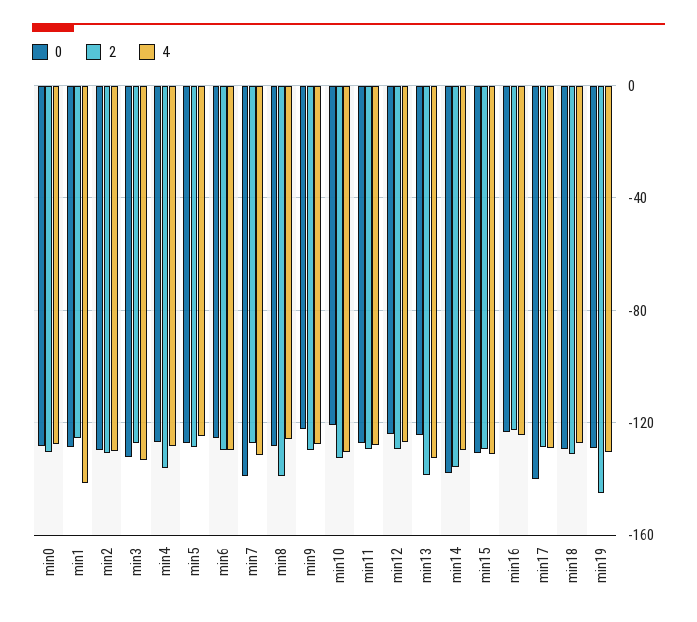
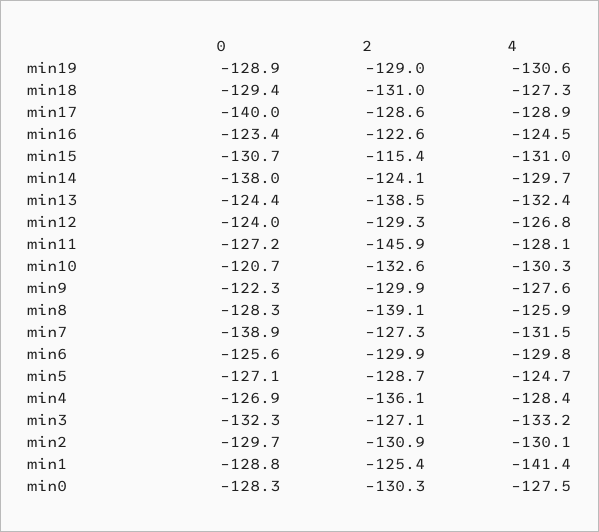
  {
    "0": {
      "min0": -128.3,
      "min1": -128.8,
      "min2": -129.7,
      "min3": -132.3,
      "min4": -126.9,
      "min5": -127.1,
      "min6": -125.6,
      "min7": -138.9,
      "min8": -128.3,
      "min9": -122.3,
      "min10": -120.7,
      "min11": -127.2,
      "min12": -124,
      "min13": -124.4,
      "min14": -138,
      "min15": -130.7,
      "min16": -123.4,
      "min17": -140,
      "min18": -129.4,
      "min19": -128.9
    },
    "2": {
      "min0": -130.3,
      "min1": -125.4,
      "min2": -130.9,
      "min3": -127.1,
      "min4": -136.1,
      "min5": -128.7,
      "min6": -129.9,
      "min7": -127.3,
      "min8": -139.1,
      "min9": -129.9,
      "min10": -132.6,
-     "min11": -130,
+     "min11": -145.9,
      "min12": -129.3,
      "min13": -138.5,
-     "min14": -135,
+     "min14": -124.1,
-     "min15": -130,
+     "min15": -115.4,
      "min16": -122.6,
      "min17": -128.6,
      "min18": -131,
-     "min19": -145
+     "min19": -129
    },
    "4": {
      "min0": -127.5,
      "min1": -141.4,
      "min2": -130.1,
      "min3": -133.2,
      "min4": -128.4,
      "min5": -124.7,
      "min6": -129.8,
      "min7": -131.5,
      "min8": -125.9,
      "min9": -127.6,
      "min10": -130.3,
      "min11": -128.1,
      "min12": -126.8,
      "min13": -132.4,
      "min14": -129.7,
      "min15": -131,
      "min16": -124.5,
      "min17": -128.9,
      "min18": -127.3,
      "min19": -130.6
    }
  }

